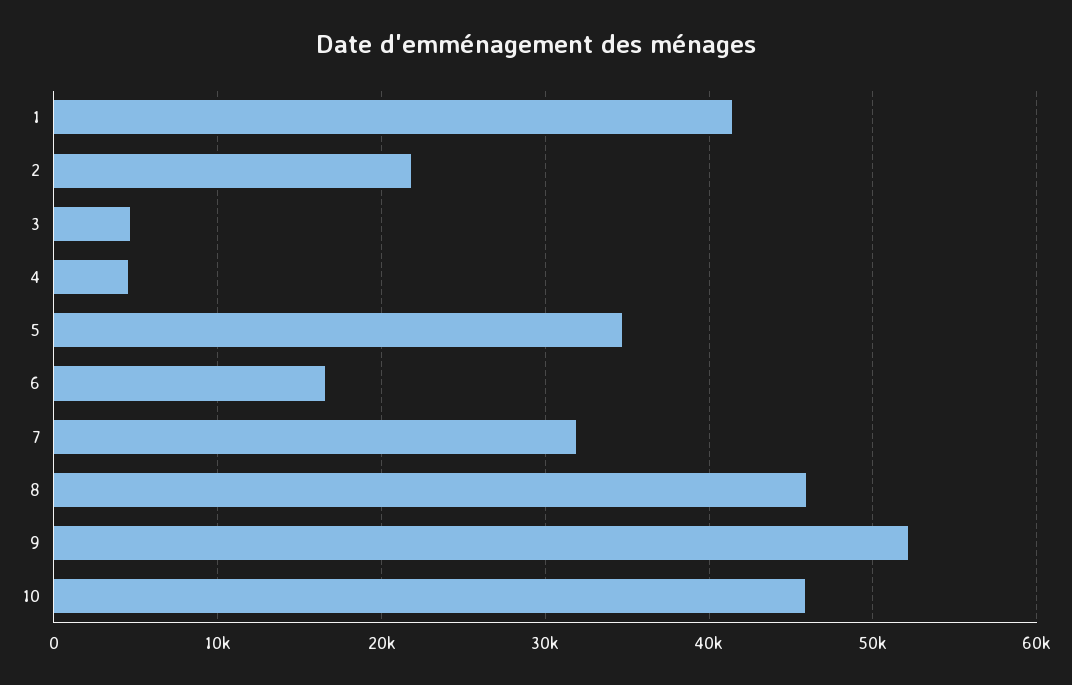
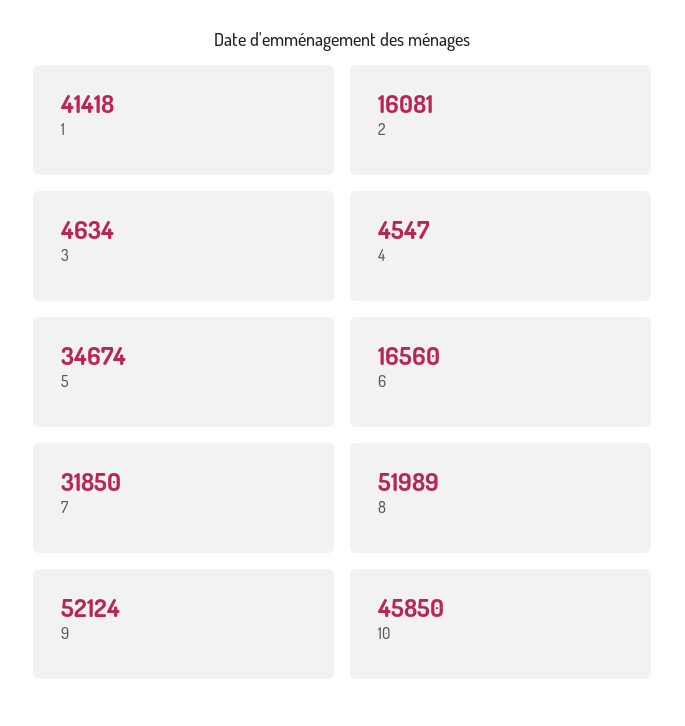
  {
    "1": 41418,
-   "2": 22000,
+   "2": 16081,
    "3": 4634,
    "4": 4547,
    "5": 34674,
    "6": 16560,
    "7": 31850,
-   "8": 46000,
+   "8": 51989,
    "9": 52124,
    "10": 45850
  }

